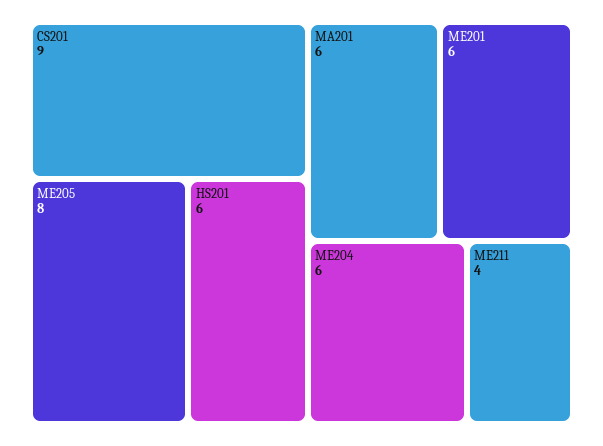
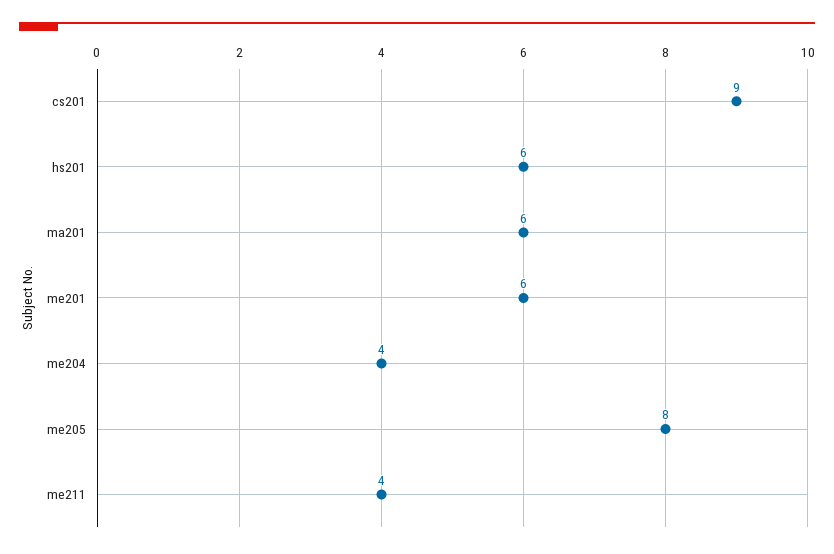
  {
    "CS201": 9,
    "ME205": 8,
    "HS201": 6,
    "MA201": 6,
    "ME201": 6,
-   "ME204": 6,
+   "ME204": 4,
    "ME211": 4
  }

